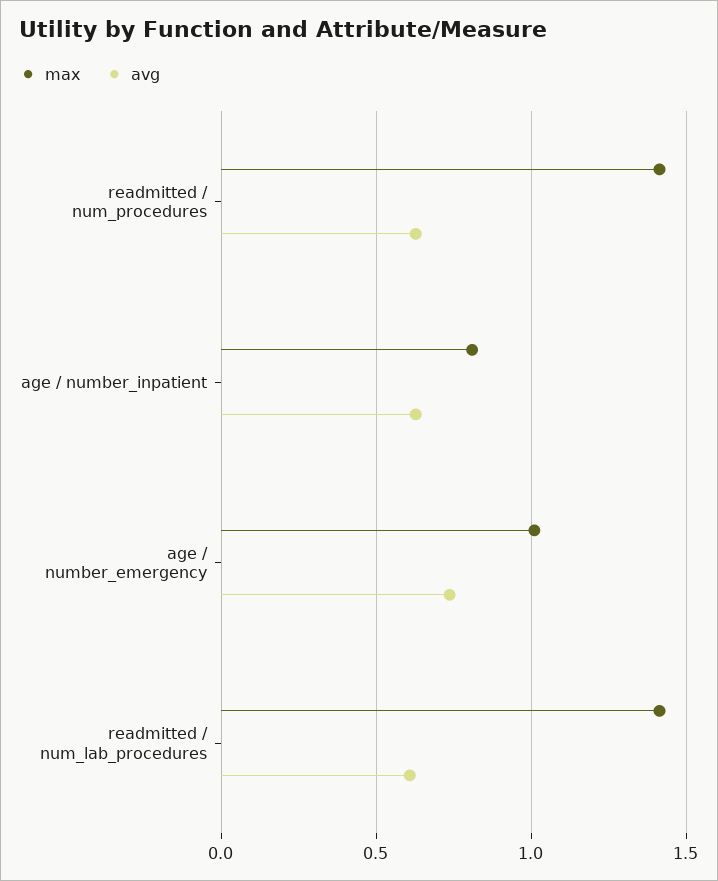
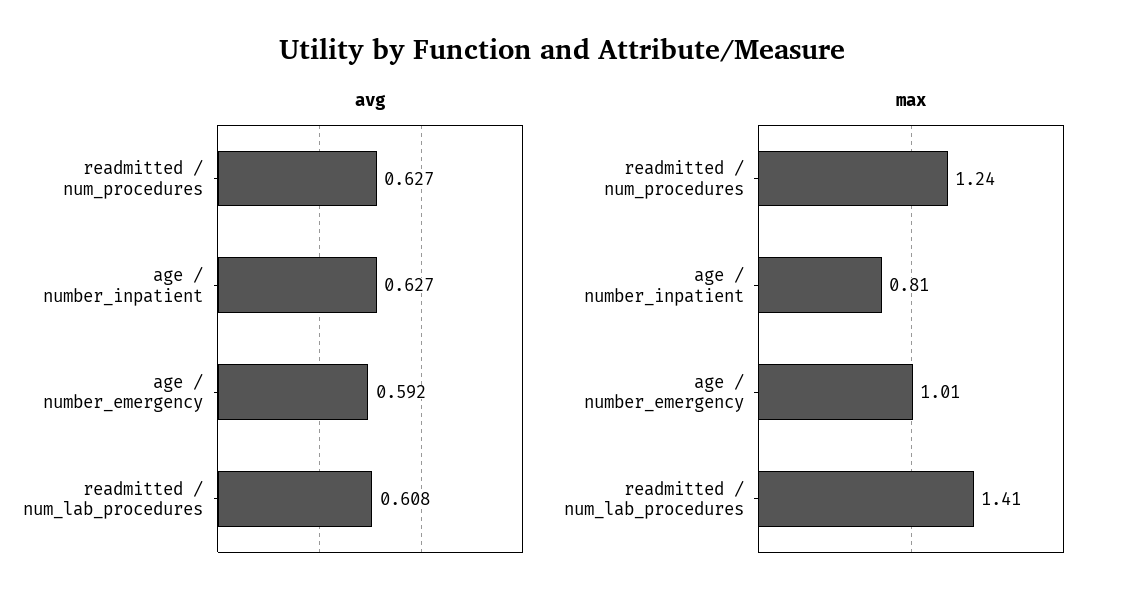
  {
    "max": {
-     "readmitted / num_procedures": 1.4,
+     "readmitted / num_procedures": 1.24,
      "age / number_inpatient": 0.81,
      "age / number_emergency": 1.01,
      "readmitted / num_lab_procedures": 1.41
    },
    "avg": {
      "readmitted / num_procedures": 0.627,
      "age / number_inpatient": 0.627,
-     "age / number_emergency": 0.75,
+     "age / number_emergency": 0.592,
      "readmitted / num_lab_procedures": 0.608
    }
  }

